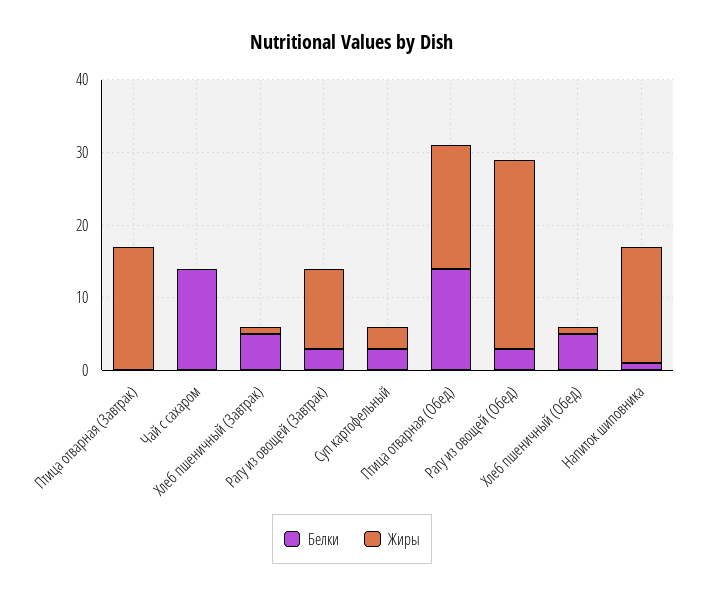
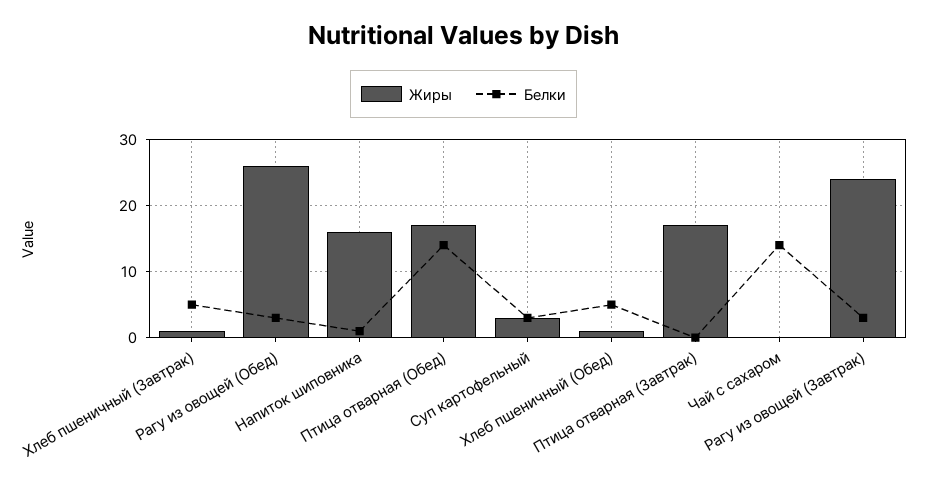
  {
    "Белки": {
      "Птица отварная (Завтрак)": 0,
      "Чай с сахаром": 14,
      "Хлеб пшеничный (Завтрак)": 5,
      "Рагу из овощей (Завтрак)": 3,
      "Суп картофельный": 3,
      "Птица отварная (Обед)": 14,
      "Рагу из овощей (Обед)": 3,
      "Хлеб пшеничный (Обед)": 5,
      "Напиток шиповника": 1
    },
    "Жиры": {
      "Птица отварная (Завтрак)": 17,
      "Чай с сахаром": 0,
      "Хлеб пшеничный (Завтрак)": 1,
-     "Рагу из овощей (Завтрак)": 10,
+     "Рагу из овощей (Завтрак)": 24,
      "Суп картофельный": 3,
      "Птица отварная (Обед)": 17,
      "Рагу из овощей (Обед)": 26,
      "Хлеб пшеничный (Обед)": 1,
      "Напиток шиповника": 16
    }
  }

